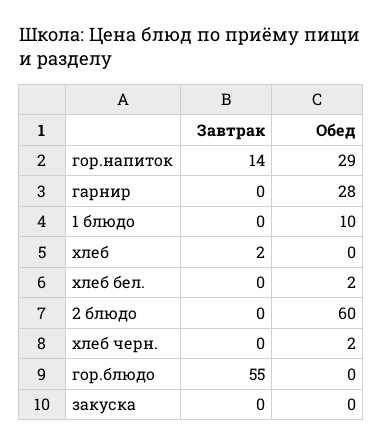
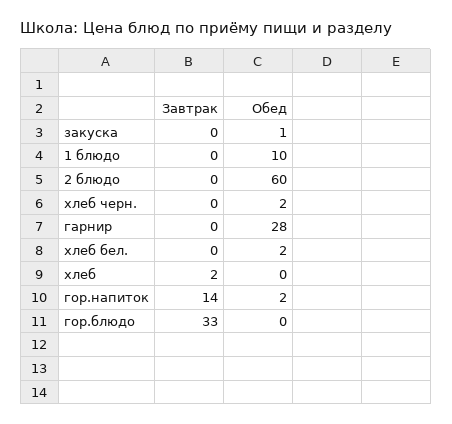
  {
    "Завтрак": {
      "гор.напиток": 14,
      "гарнир": 0,
      "1 блюдо": 0,
      "хлеб": 2,
      "хлеб бел.": 0,
      "2 блюдо": 0,
      "хлеб черн.": 0,
-     "гор.блюдо": 55,
+     "гор.блюдо": 33,
      "закуска": 0
    },
    "Обед": {
-     "гор.напиток": 29,
+     "гор.напиток": 2,
      "гарнир": 28,
      "1 блюдо": 10,
      "хлеб": 0,
      "хлеб бел.": 2,
      "2 блюдо": 60,
      "хлеб черн.": 2,
      "гор.блюдо": 0,
-     "закуска": 0
+     "закуска": 1
    }
  }

